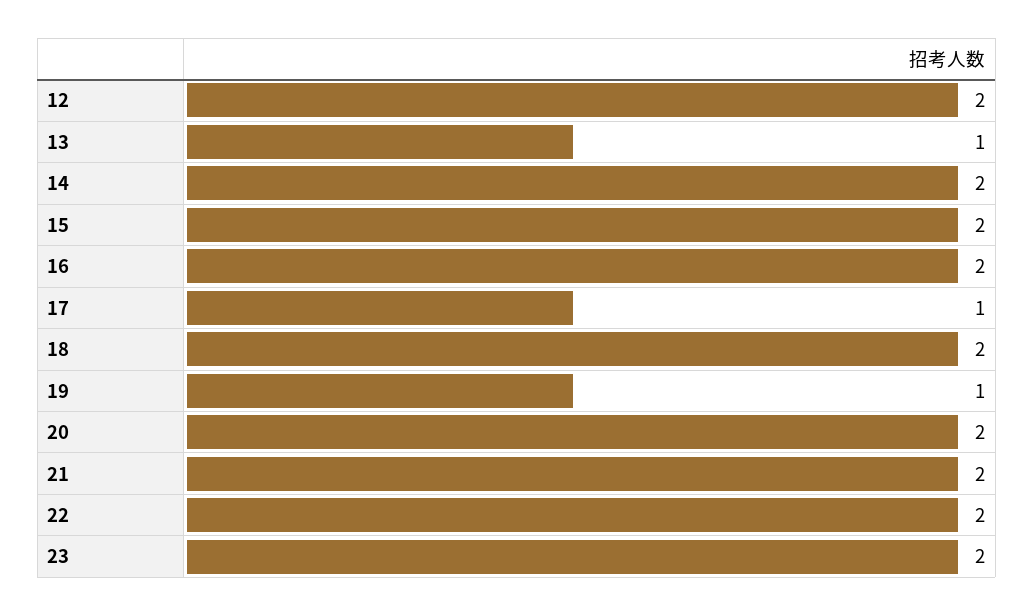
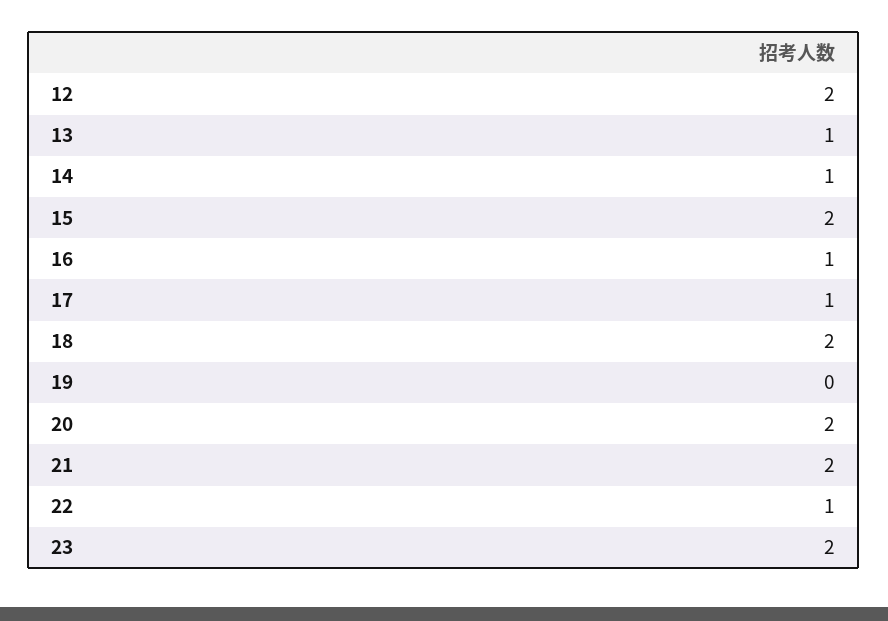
  {
    "12": 2,
    "13": 1,
-   "14": 2,
+   "14": 1,
    "15": 2,
-   "16": 2,
+   "16": 1,
    "17": 1,
    "18": 2,
-   "19": 1,
+   "19": 0,
    "20": 2,
    "21": 2,
-   "22": 2,
+   "22": 1,
    "23": 2
  }

